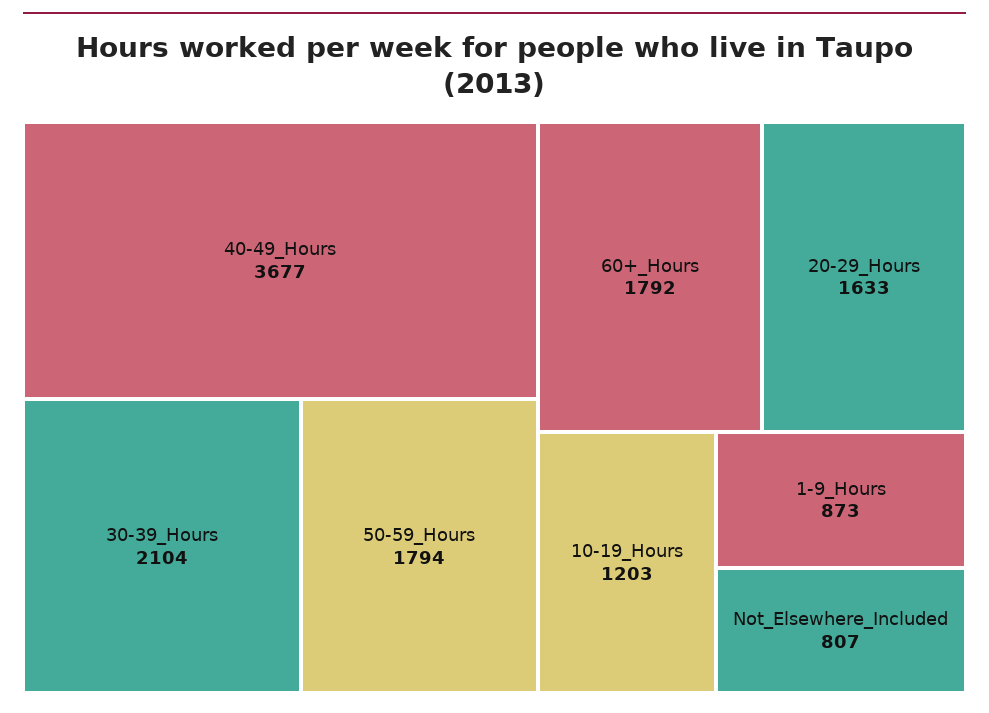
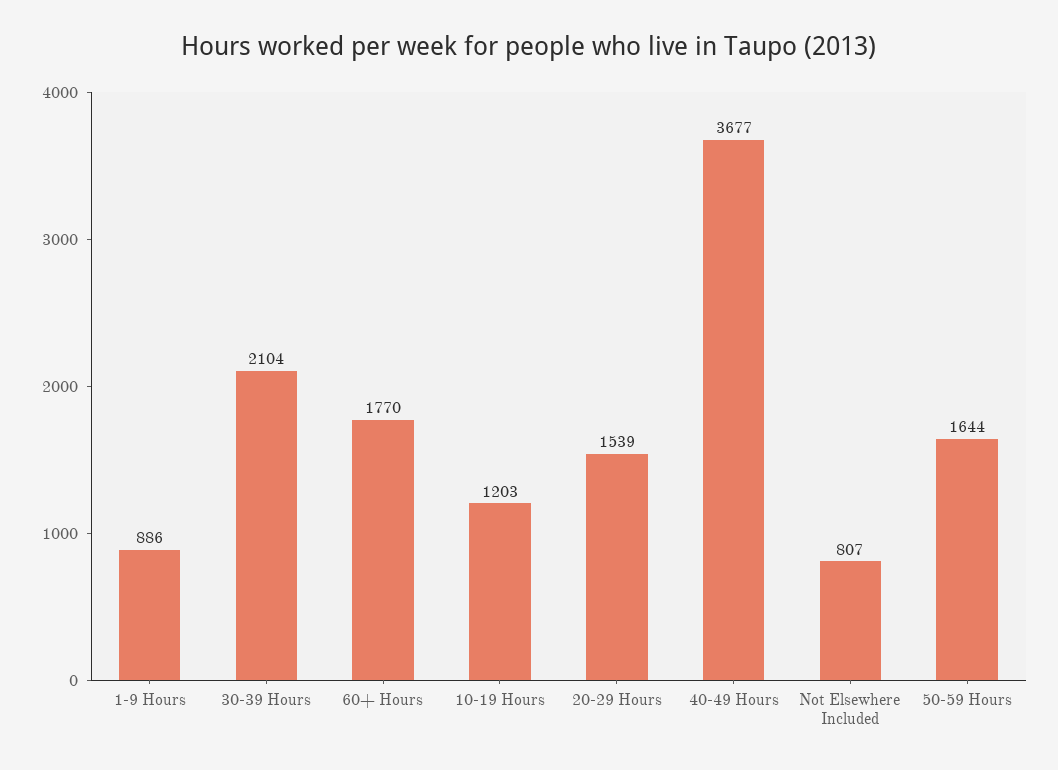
  {
    "40-49_Hours": 3677,
    "30-39_Hours": 2104,
-   "50-59_Hours": 1794,
+   "50-59_Hours": 1644,
-   "60+_Hours": 1792,
+   "60+_Hours": 1770,
-   "20-29_Hours": 1633,
+   "20-29_Hours": 1539,
    "10-19_Hours": 1203,
-   "1-9_Hours": 873,
+   "1-9_Hours": 886,
    "Not_Elsewhere_Included": 807
  }

